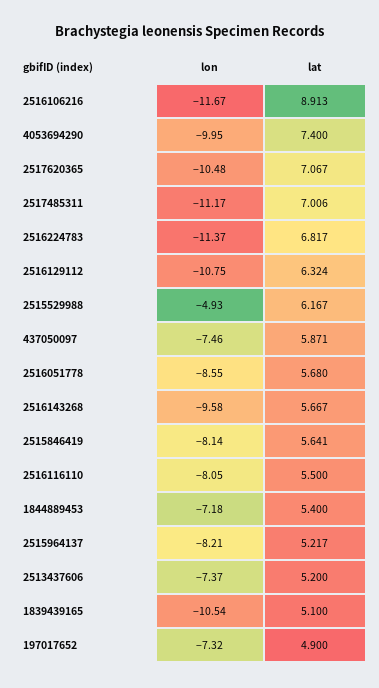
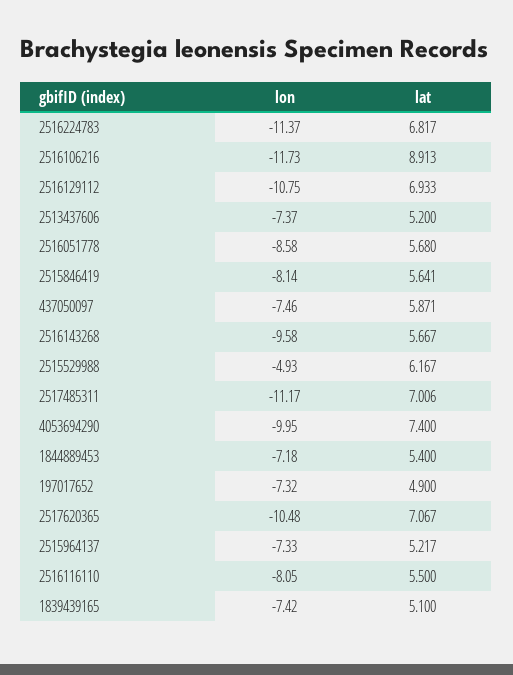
  {
    "lon": {
-     "2516106216": -11.67,
+     "2516106216": -11.73,
      "4053694290": -9.95,
      "2517620365": -10.48,
      "2517485311": -11.17,
      "2516224783": -11.37,
      "2516129112": -10.75,
      "2515529988": -4.93,
      "437050097": -7.46,
-     "2516051778": -8.55,
+     "2516051778": -8.58,
      "2516143268": -9.58,
      "2515846419": -8.14,
      "2516116110": -8.05,
      "1844889453": -7.18,
-     "2515964137": -8.21,
+     "2515964137": -7.33,
      "2513437606": -7.37,
-     "1839439165": -10.54,
+     "1839439165": -7.42,
      "197017652": -7.32
    },
    "lat": {
      "2516106216": 8.913,
      "4053694290": 7.4,
      "2517620365": 7.067,
      "2517485311": 7.006,
      "2516224783": 6.817,
-     "2516129112": 6.324,
+     "2516129112": 6.933,
      "2515529988": 6.167,
      "437050097": 5.871,
      "2516051778": 5.68,
      "2516143268": 5.667,
      "2515846419": 5.641,
      "2516116110": 5.5,
      "1844889453": 5.4,
      "2515964137": 5.217,
      "2513437606": 5.2,
      "1839439165": 5.1,
      "197017652": 4.9
    }
  }

